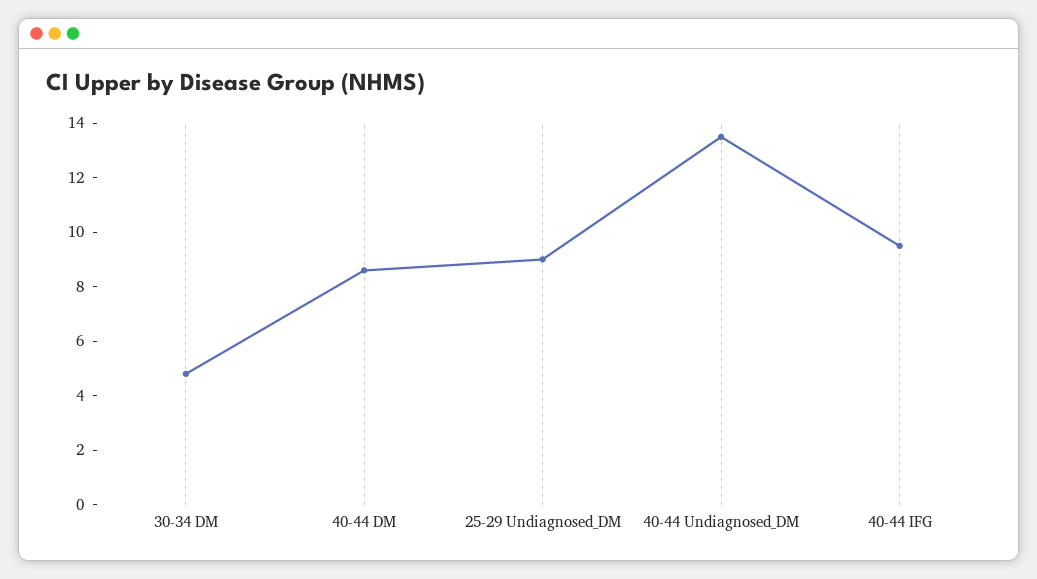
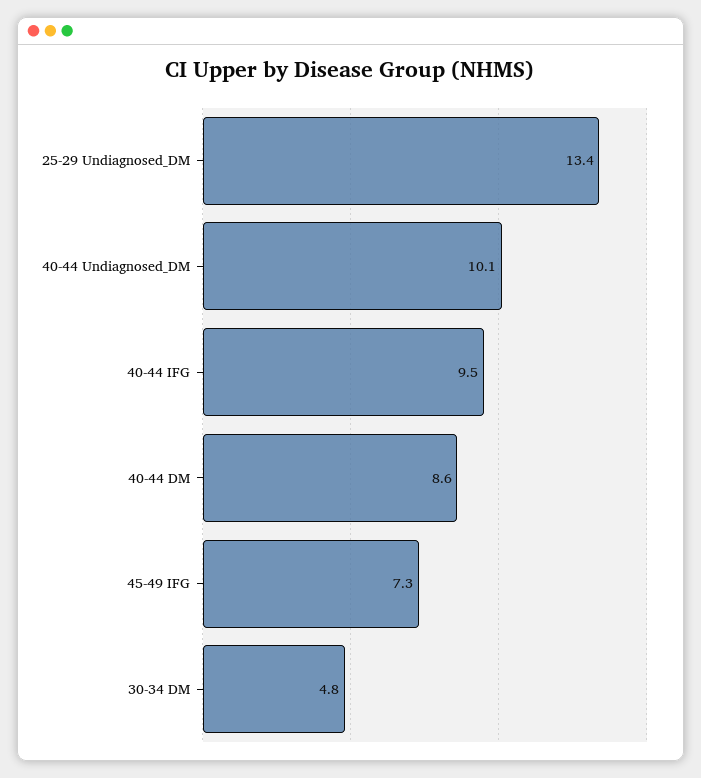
  {
    "30-34 DM": 4.8,
    "40-44 DM": 8.6,
-   "25-29 Undiagnosed_DM": 9,
+   "25-29 Undiagnosed_DM": 13.4,
-   "40-44 Undiagnosed_DM": 13.5,
+   "40-44 Undiagnosed_DM": 10.1,
-   "40-44 IFG": 9.5
+   "40-44 IFG": 9.5,
+   "45-49 IFG": 7.3
  }

